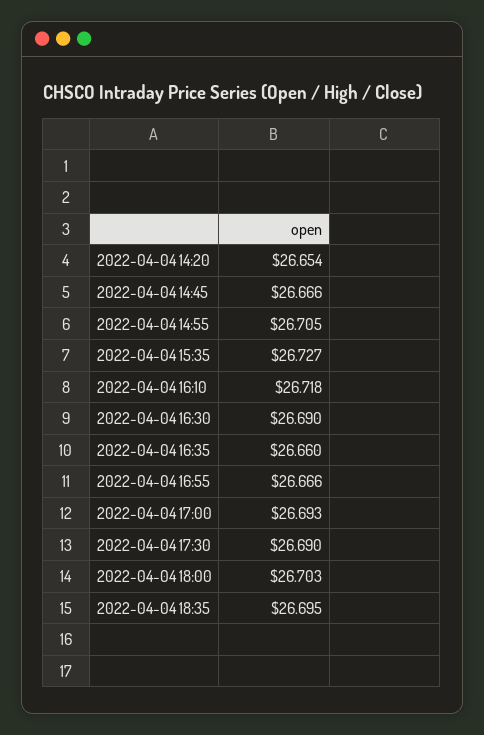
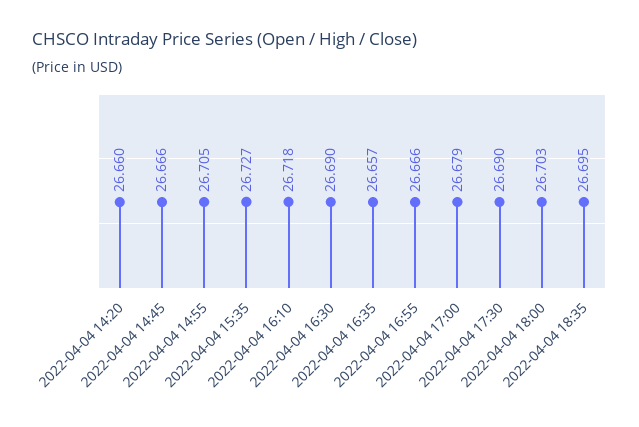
  {
-   "2022-04-04 14:20": 26.654,
+   "2022-04-04 14:20": 26.66,
    "2022-04-04 14:45": 26.666,
    "2022-04-04 14:55": 26.705,
    "2022-04-04 15:35": 26.727,
    "2022-04-04 16:10": 26.718,
    "2022-04-04 16:30": 26.69,
-   "2022-04-04 16:35": 26.66,
+   "2022-04-04 16:35": 26.657,
    "2022-04-04 16:55": 26.666,
-   "2022-04-04 17:00": 26.693,
+   "2022-04-04 17:00": 26.679,
    "2022-04-04 17:30": 26.69,
    "2022-04-04 18:00": 26.703,
    "2022-04-04 18:35": 26.695
  }

